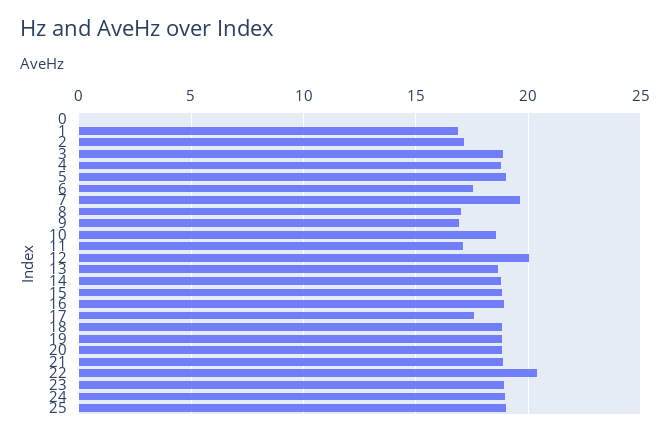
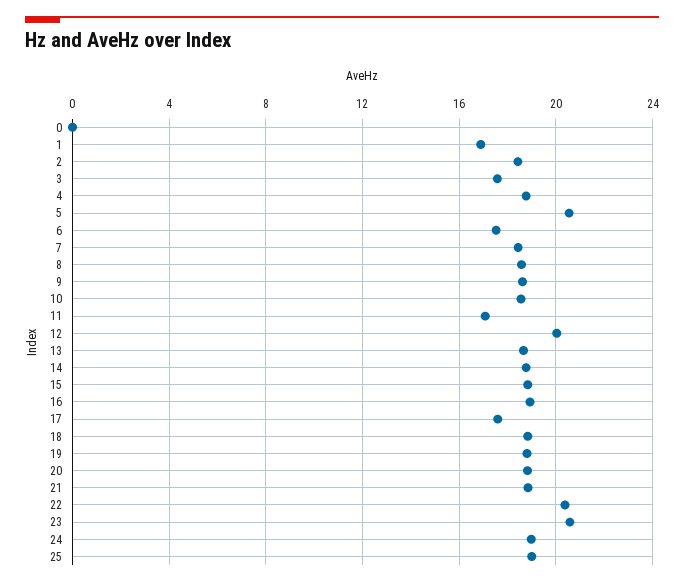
  {
    "0": 0,
    "1": 17,
-   "2": 17,
+   "2": 18.5,
-   "3": 19,
+   "3": 17.5,
    "4": 19,
-   "5": 19,
+   "5": 20.5,
    "6": 17.5,
-   "7": 19.5,
+   "7": 18.5,
-   "8": 17,
+   "8": 18.5,
-   "9": 17,
+   "9": 18.5,
    "10": 18.5,
    "11": 17,
    "12": 20,
    "13": 18.5,
    "14": 19,
    "15": 19,
    "16": 19,
    "17": 17.5,
    "18": 19,
    "19": 19,
    "20": 19,
    "21": 19,
    "22": 20.5,
-   "23": 19,
+   "23": 20.5,
    "24": 19,
    "25": 19
  }

